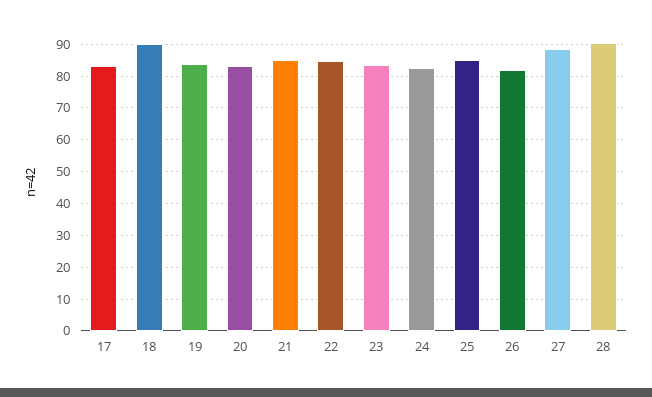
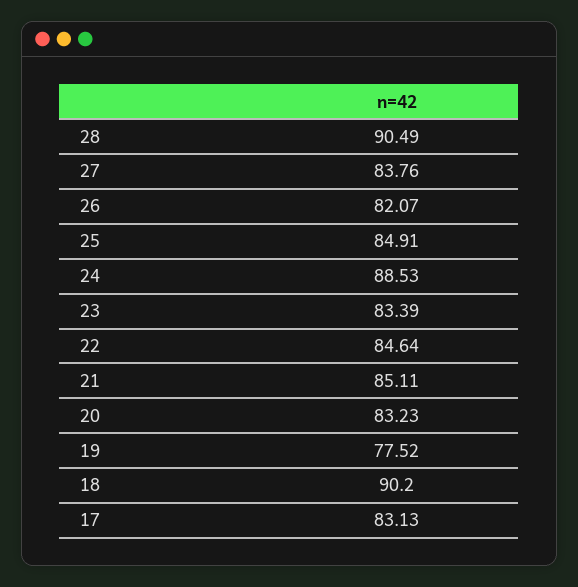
  {
    "17": 83.13,
    "18": 90.2,
-   "19": 84,
+   "19": 77.52,
    "20": 83.23,
    "21": 85.11,
    "22": 84.64,
    "23": 83.39,
-   "24": 82,
+   "24": 88.53,
    "25": 84.91,
    "26": 82.07,
-   "27": 88,
+   "27": 83.76,
    "28": 90.49
  }

